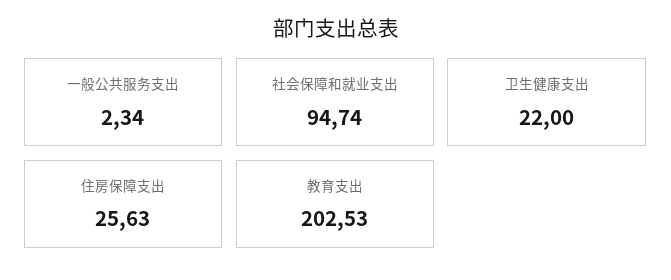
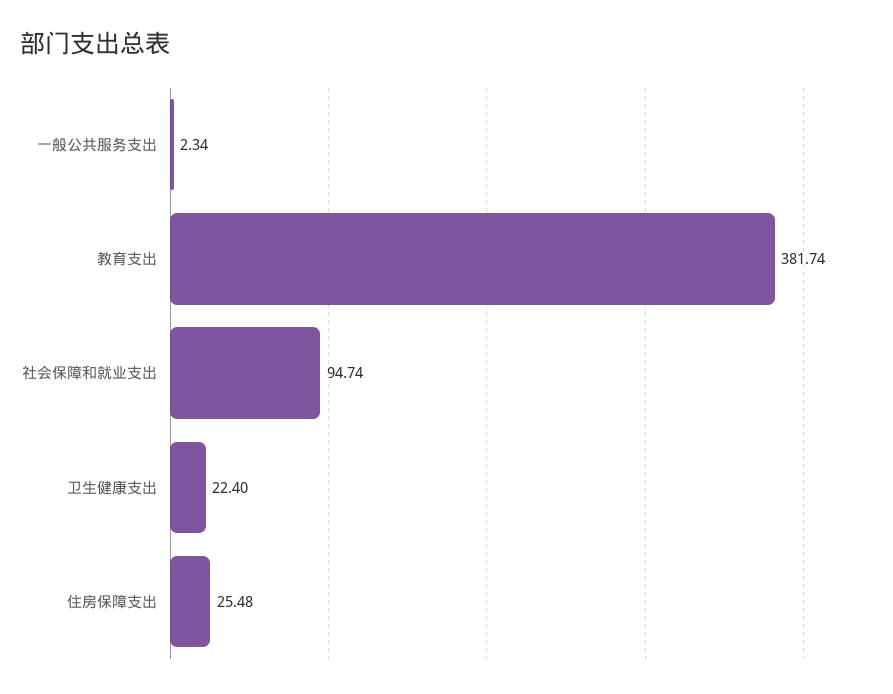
  {
    "一般公共服务支出": 2.34,
    "社会保障和就业支出": 94.74,
-   "卫生健康支出": 22,
+   "卫生健康支出": 22.4,
-   "住房保障支出": 25.63,
+   "住房保障支出": 25.48,
-   "教育支出": 202.53
+   "教育支出": 381.74
  }

